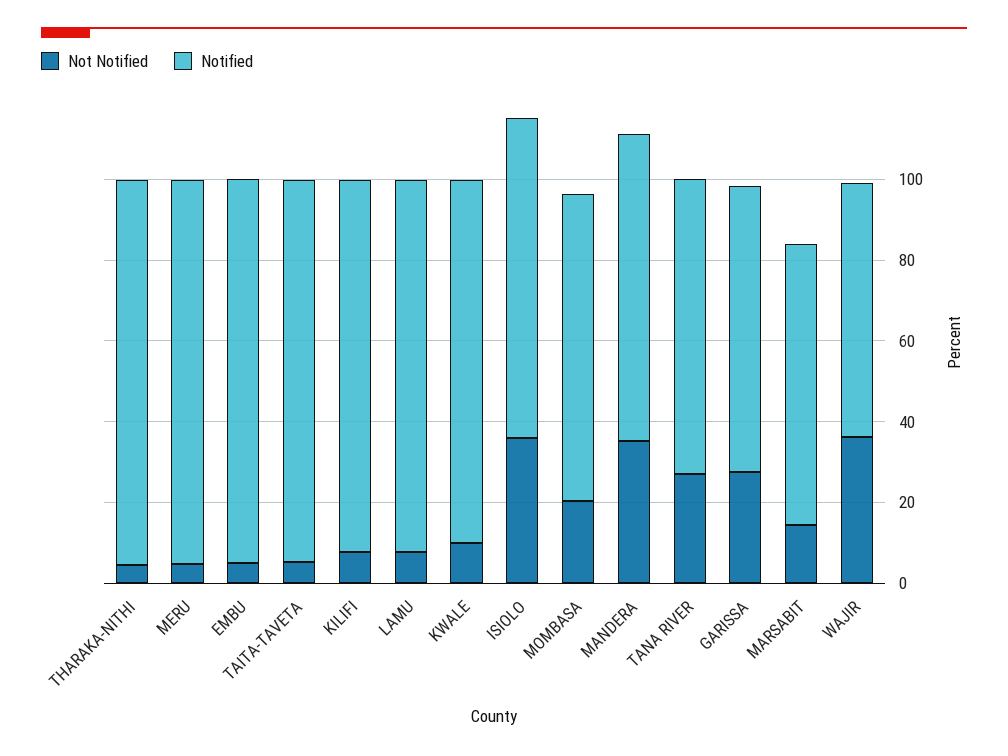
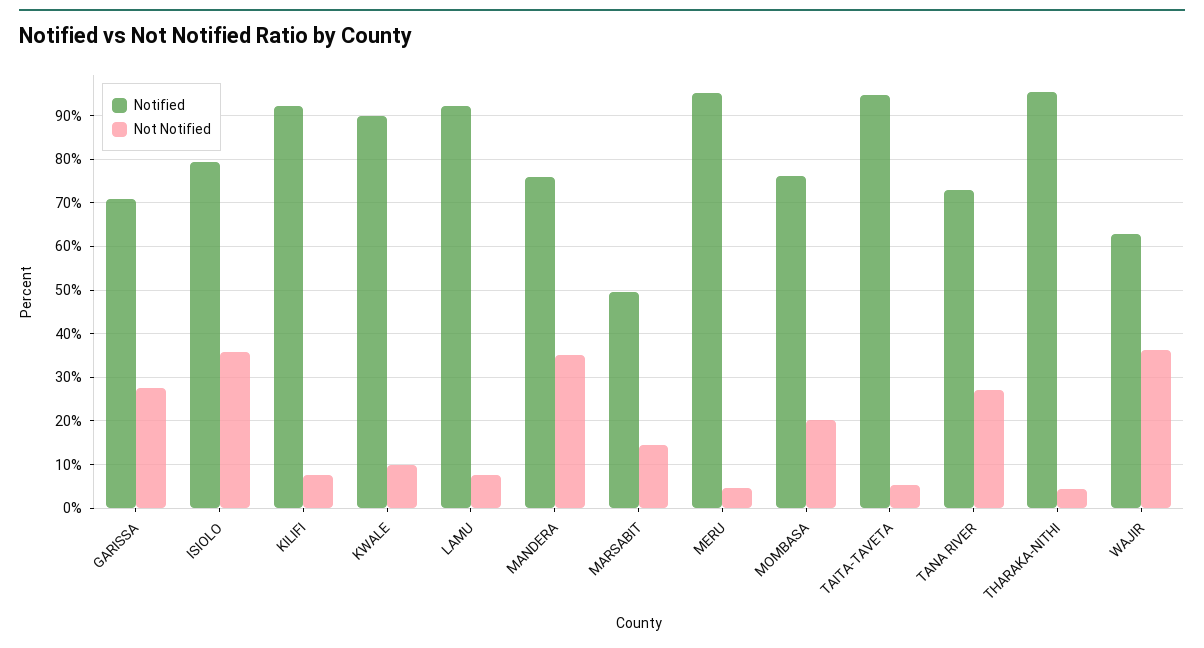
  {
    "Not Notified": {
      "THARAKA-NITHI": 4,
      "MERU": 4,
-     "EMBU": 5,
      "TAITA-TAVETA": 6,
      "KILIFI": 8,
      "LAMU": 8,
      "KWALE": 10,
      "ISIOLO": 36,
      "MOMBASA": 20,
      "MANDERA": 36,
      "TANA RIVER": 28,
      "GARISSA": 28,
      "MARSABIT": 14,
      "WAJIR": 36
    },
    "Notified": {
      "THARAKA-NITHI": 96,
      "MERU": 96,
-     "EMBU": 95,
      "TAITA-TAVETA": 94,
      "KILIFI": 92,
      "LAMU": 92,
      "KWALE": 90,
      "ISIOLO": 80,
      "MOMBASA": 76,
      "MANDERA": 76,
      "TANA RIVER": 74,
      "GARISSA": 70,
-     "MARSABIT": 70,
+     "MARSABIT": 50,
      "WAJIR": 62
    }
  }

